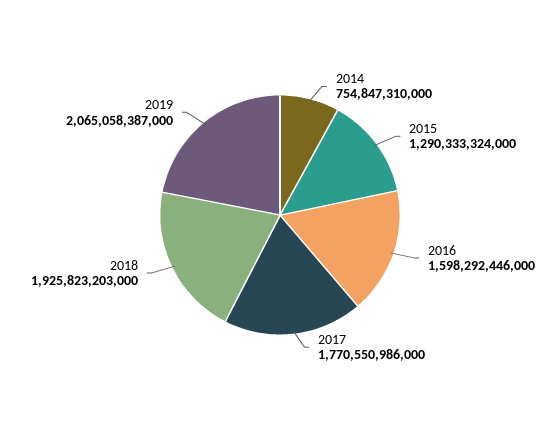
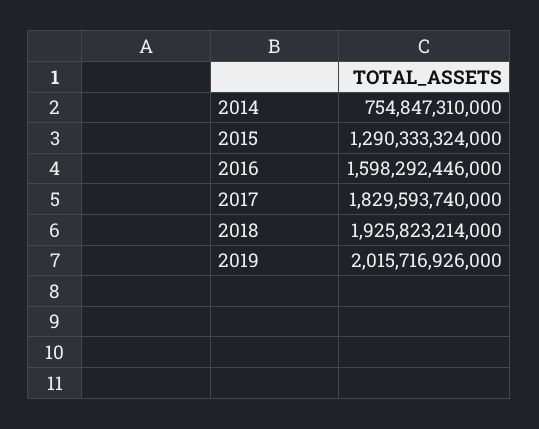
  {
    "2014": 754847310000,
    "2015": 1290333324000,
    "2016": 1598292446000,
-   "2017": 1770550986000,
+   "2017": 1829593740000,
-   "2018": 1925823203000,
+   "2018": 1925823214000,
-   "2019": 2065058387000
+   "2019": 2015716926000
  }

